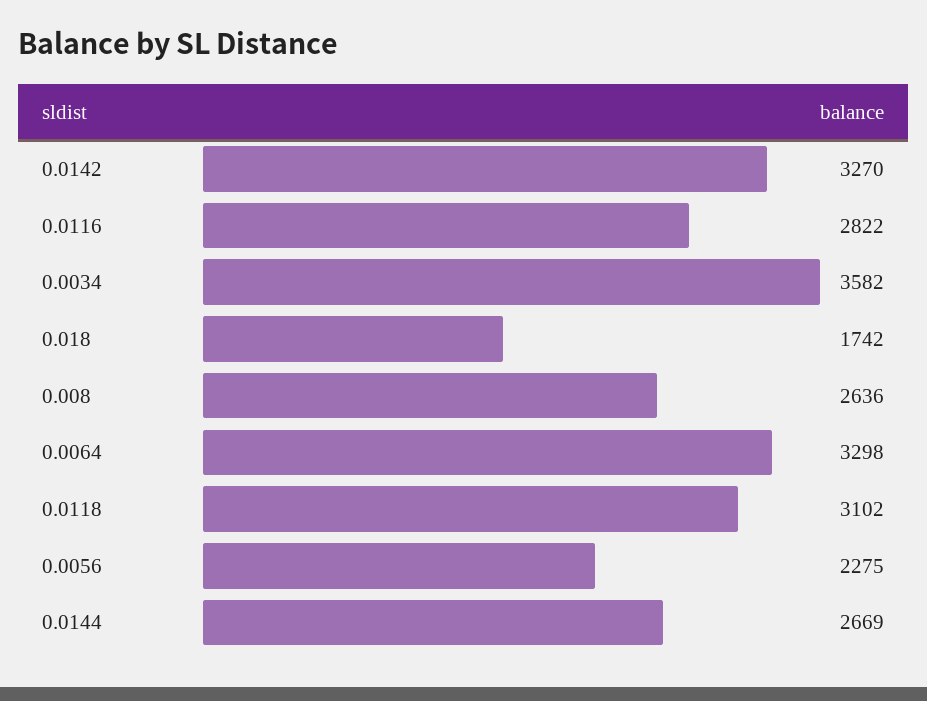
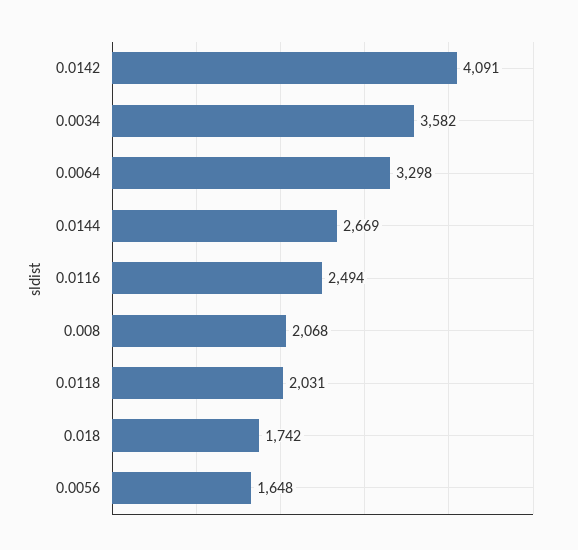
  {
-   "0.0142": 3270,
+   "0.0142": 4091,
-   "0.0116": 2822,
+   "0.0116": 2494,
    "0.0034": 3582,
    "0.018": 1742,
-   "0.008": 2636,
+   "0.008": 2068,
    "0.0064": 3298,
-   "0.0118": 3102,
+   "0.0118": 2031,
-   "0.0056": 2275,
+   "0.0056": 1648,
    "0.0144": 2669
  }

